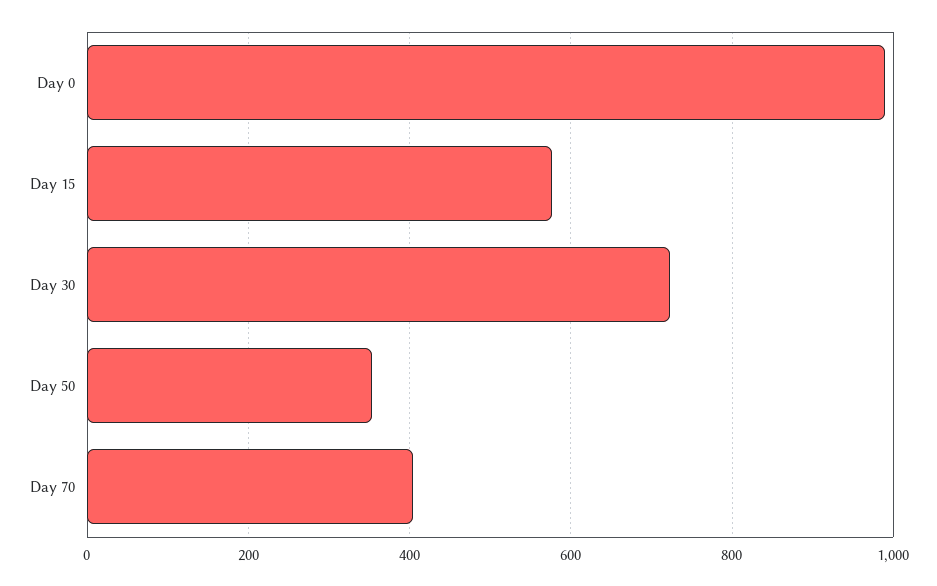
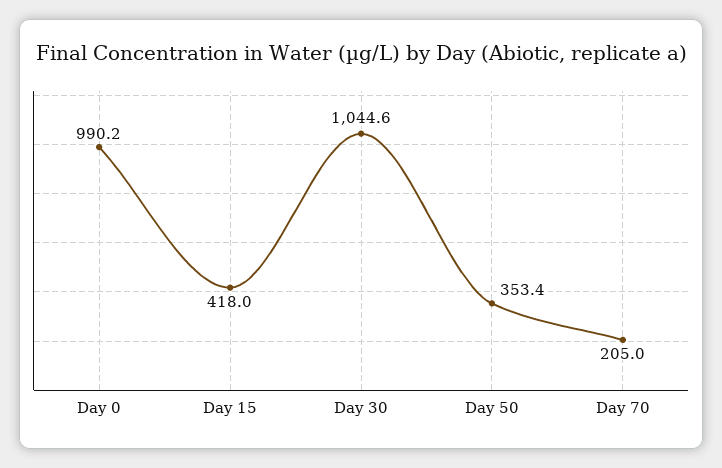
  {
    "Day 0": 990.2,
-   "Day 15": 580,
+   "Day 15": 418,
-   "Day 30": 720,
+   "Day 30": 1044.6,
    "Day 50": 353.4,
-   "Day 70": 400
+   "Day 70": 205
  }

